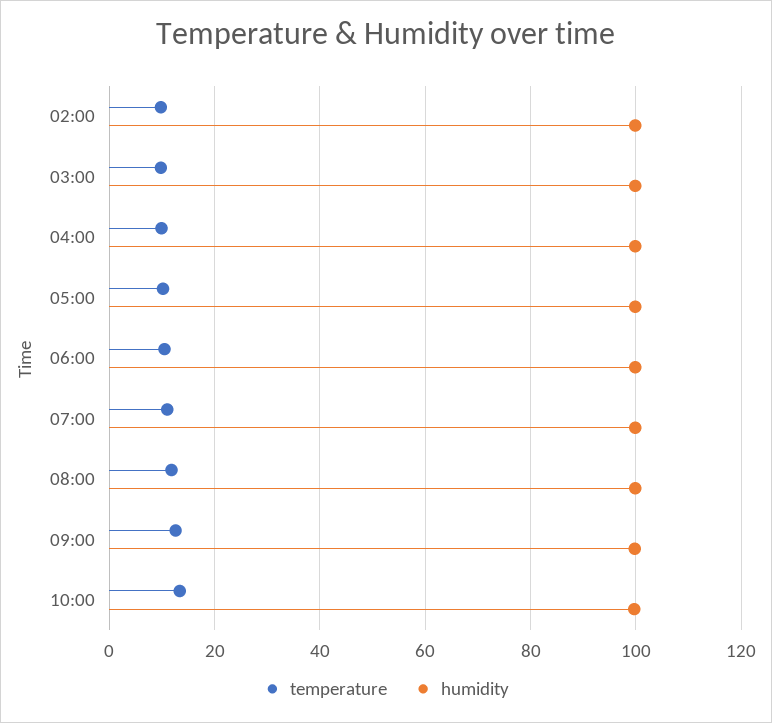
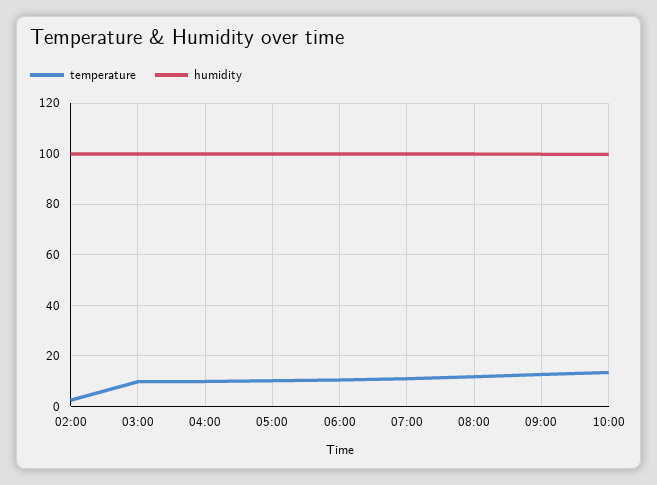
  {
    "temperature": {
-     "02:00": 10,
+     "02:00": 2.5,
      "03:00": 10,
      "04:00": 10,
      "05:00": 10,
      "06:00": 10,
      "07:00": 12,
      "08:00": 12,
      "09:00": 12,
      "10:00": 14
    },
    "humidity": {
      "02:00": 100,
      "03:00": 100,
      "04:00": 100,
      "05:00": 100,
      "06:00": 100,
      "07:00": 100,
      "08:00": 100,
      "09:00": 100,
      "10:00": 100
    }
  }

